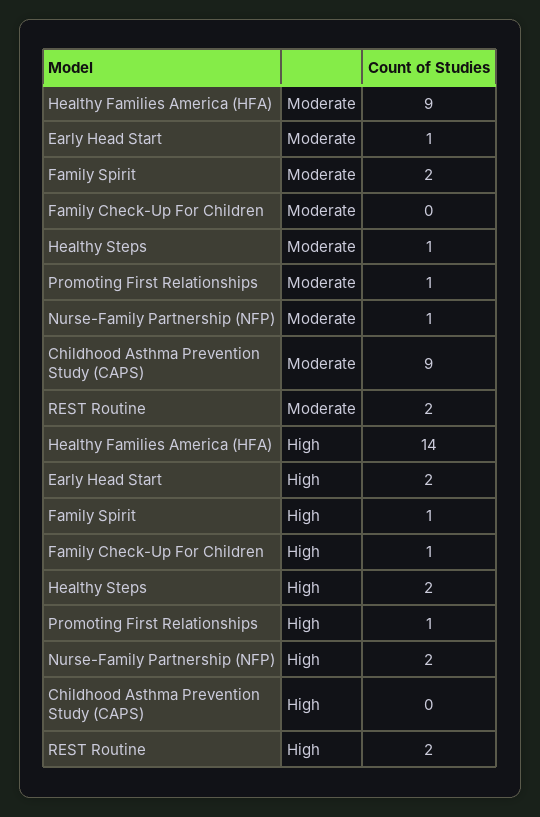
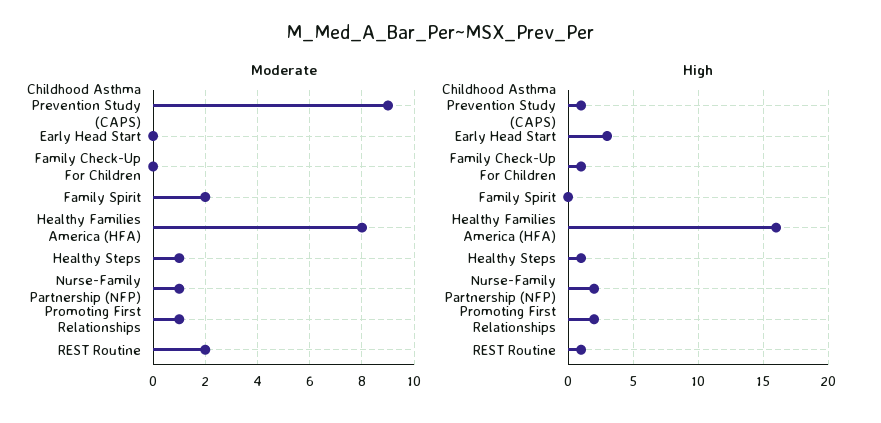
  {
    "Moderate": {
-     "Healthy Families America (HFA)": 9,
+     "Healthy Families America (HFA)": 8,
-     "Early Head Start": 1,
+     "Early Head Start": 0,
      "Family Spirit": 2,
      "Family Check-Up For Children": 0,
      "Healthy Steps": 1,
      "Promoting First Relationships": 1,
      "Nurse-Family Partnership (NFP)": 1,
      "Childhood Asthma Prevention Study (CAPS)": 9,
      "REST Routine": 2
    },
    "High": {
-     "Healthy Families America (HFA)": 14,
+     "Healthy Families America (HFA)": 16,
-     "Early Head Start": 2,
+     "Early Head Start": 3,
-     "Family Spirit": 1,
+     "Family Spirit": 0,
      "Family Check-Up For Children": 1,
-     "Healthy Steps": 2,
+     "Healthy Steps": 1,
-     "Promoting First Relationships": 1,
+     "Promoting First Relationships": 2,
      "Nurse-Family Partnership (NFP)": 2,
-     "Childhood Asthma Prevention Study (CAPS)": 0,
+     "Childhood Asthma Prevention Study (CAPS)": 1,
-     "REST Routine": 2
+     "REST Routine": 1
    }
  }

